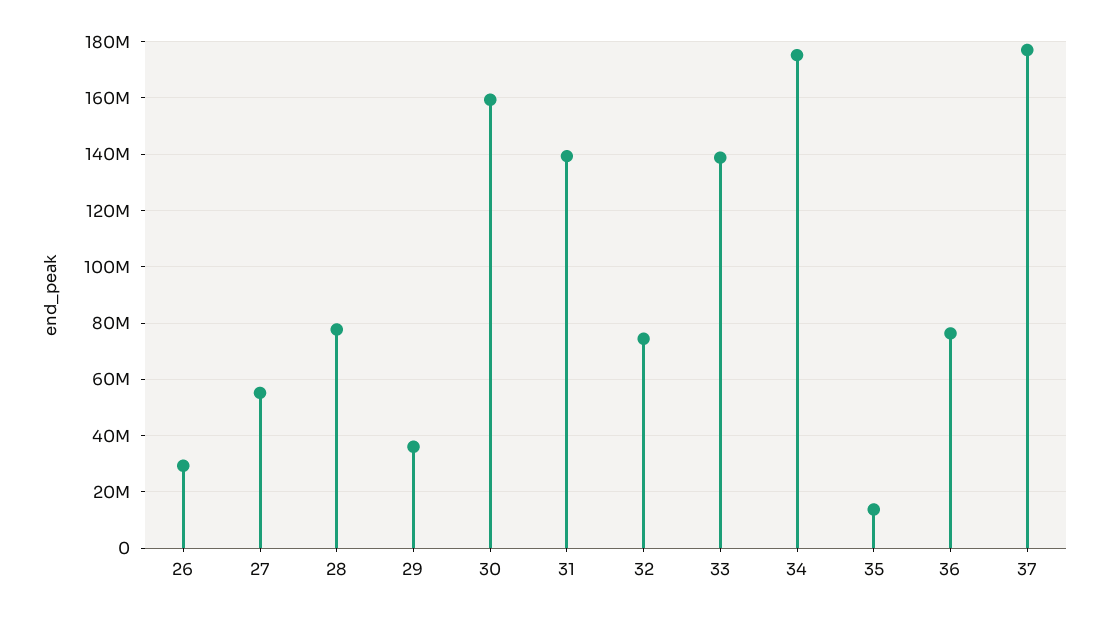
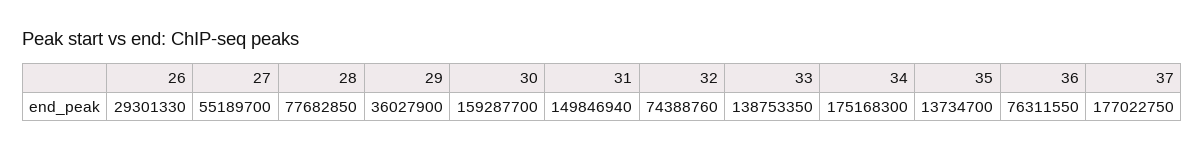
  {
    "26": 29301330,
    "27": 55189700,
    "28": 77682850,
    "29": 36027900,
    "30": 159287700,
-   "31": 140000000,
+   "31": 149846940,
    "32": 74388760,
    "33": 138753350,
    "34": 175168300,
    "35": 13734700,
    "36": 76311550,
    "37": 177022750
  }

